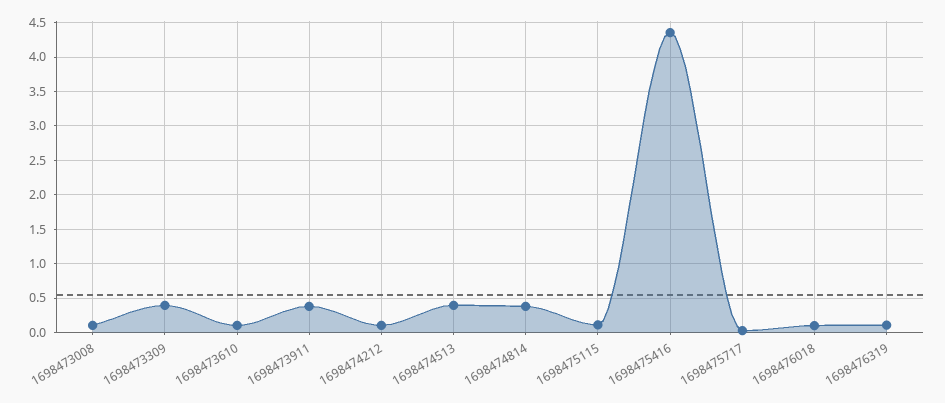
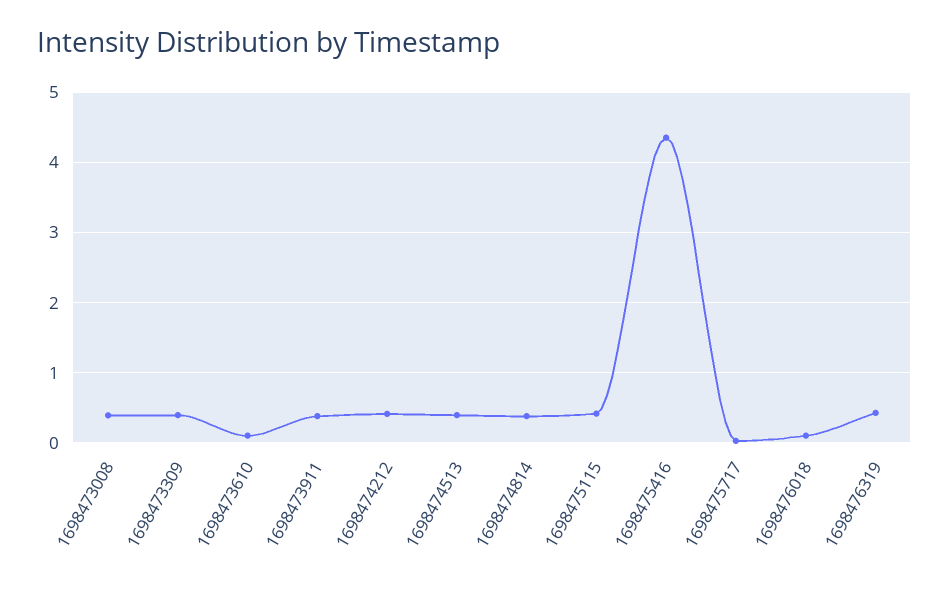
  {
-   "1698473008": 0.1,
+   "1698473008": 0.4,
    "1698473309": 0.4,
    "1698473610": 0.1,
    "1698473911": 0.4,
-   "1698474212": 0.1,
+   "1698474212": 0.4,
    "1698474513": 0.4,
    "1698474814": 0.4,
-   "1698475115": 0.1,
+   "1698475115": 0.4,
    "1698475416": 4.4,
    "1698475717": 0,
    "1698476018": 0.1,
-   "1698476319": 0.1
+   "1698476319": 0.4
  }

